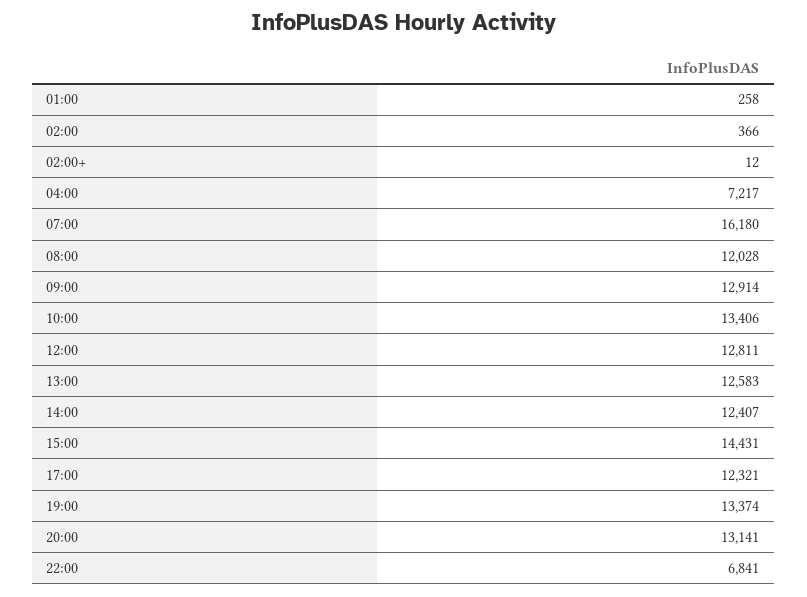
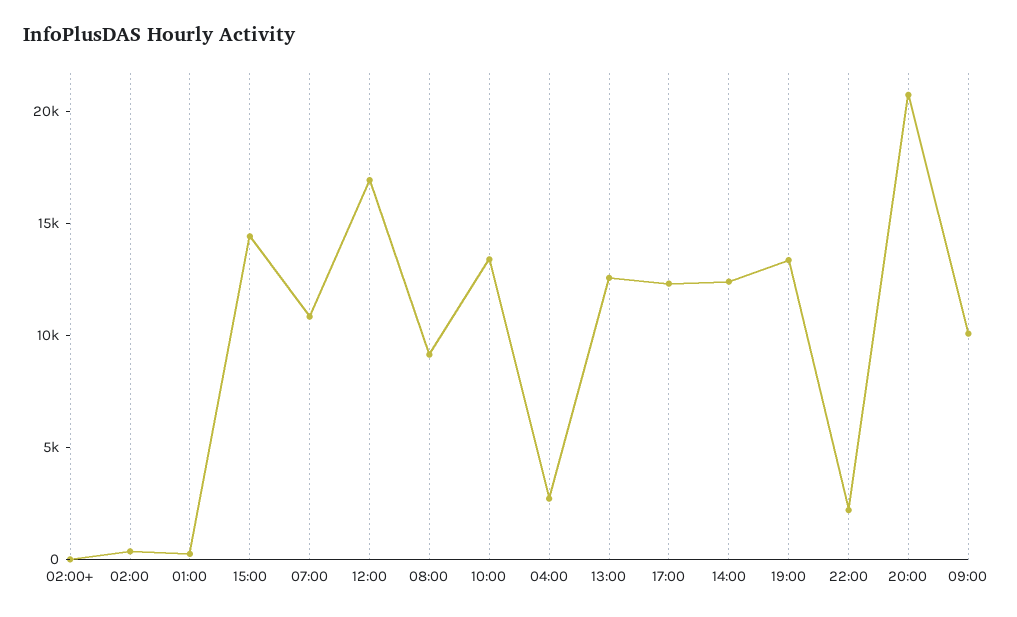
  {
    "01:00": 258,
    "02:00": 366,
    "02:00+": 12,
-   "04:00": 7217,
+   "04:00": 3000,
-   "07:00": 16180,
+   "07:00": 11000,
-   "08:00": 12028,
+   "08:00": 9000,
-   "09:00": 12914,
+   "09:00": 10000,
    "10:00": 13406,
-   "12:00": 12811,
+   "12:00": 17000,
    "13:00": 12583,
    "14:00": 12407,
    "15:00": 14431,
    "17:00": 12321,
    "19:00": 13374,
-   "20:00": 13141,
+   "20:00": 21000,
-   "22:00": 6841
+   "22:00": 2000
  }

